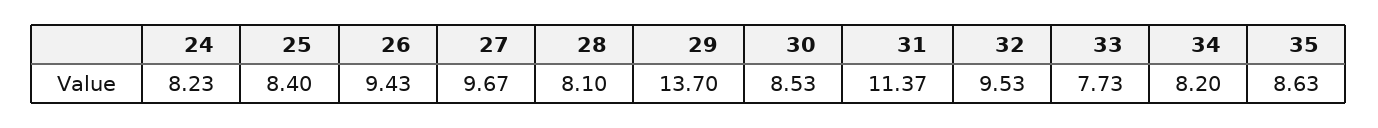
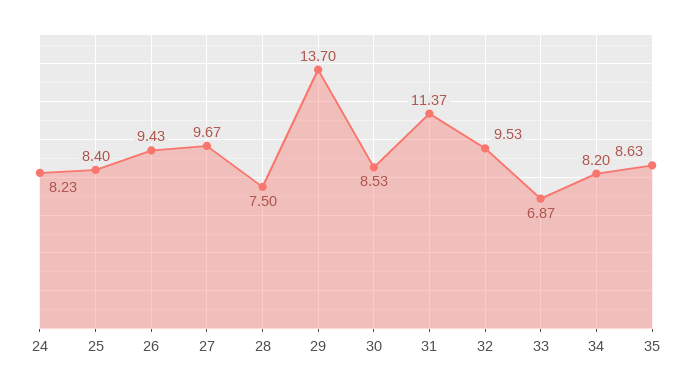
  {
    "24": 8.23,
    "25": 8.4,
    "26": 9.43,
    "27": 9.67,
-   "28": 8.1,
+   "28": 7.5,
    "29": 13.7,
    "30": 8.53,
    "31": 11.37,
    "32": 9.53,
-   "33": 7.73,
+   "33": 6.87,
    "34": 8.2,
    "35": 8.63
  }

